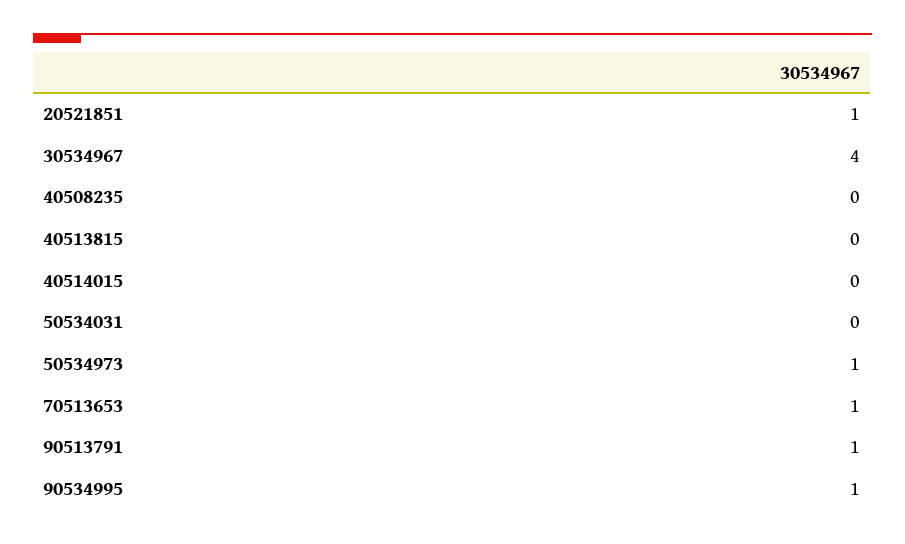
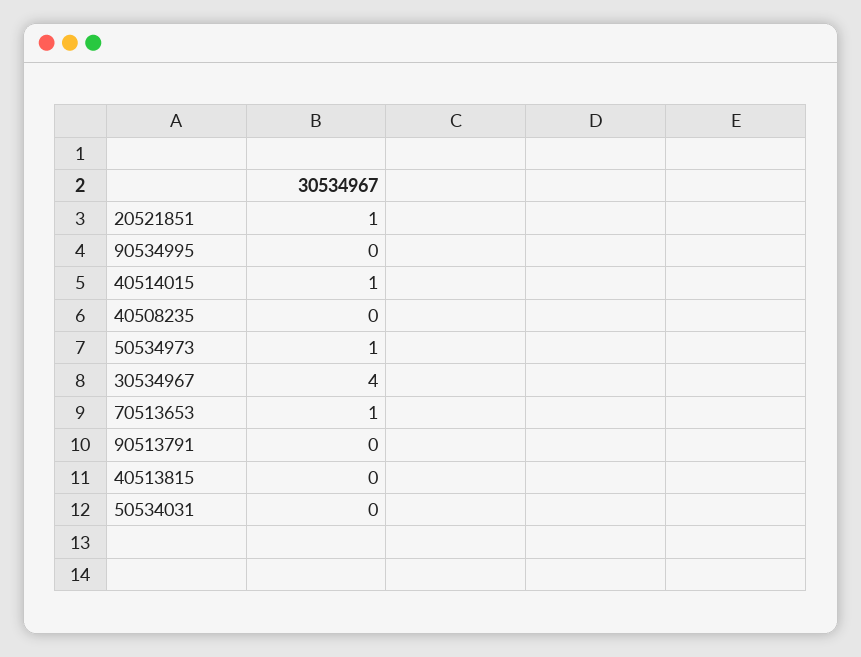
  {
    "20521851": 1,
    "30534967": 4,
    "40508235": 0,
    "40513815": 0,
-   "40514015": 0,
+   "40514015": 1,
    "50534031": 0,
    "50534973": 1,
    "70513653": 1,
-   "90513791": 1,
+   "90513791": 0,
-   "90534995": 1
+   "90534995": 0
  }

